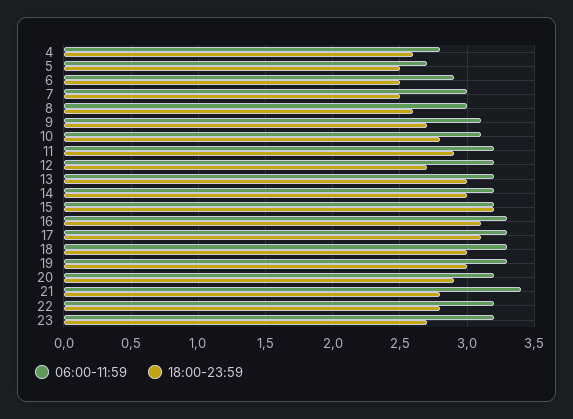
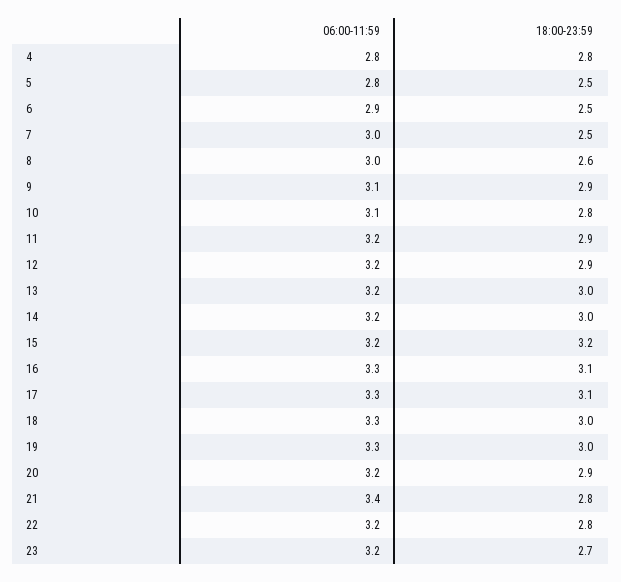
  {
    "06:00-11:59": {
      "4": 2.8,
-     "5": 2.7,
+     "5": 2.8,
      "6": 2.9,
      "7": 3,
      "8": 3,
      "9": 3.1,
      "10": 3.1,
      "11": 3.2,
      "12": 3.2,
      "13": 3.2,
      "14": 3.2,
      "15": 3.2,
      "16": 3.3,
      "17": 3.3,
      "18": 3.3,
      "19": 3.3,
      "20": 3.2,
      "21": 3.4,
      "22": 3.2,
      "23": 3.2
    },
    "18:00-23:59": {
-     "4": 2.6,
+     "4": 2.8,
      "5": 2.5,
      "6": 2.5,
      "7": 2.5,
      "8": 2.6,
-     "9": 2.7,
+     "9": 2.9,
      "10": 2.8,
      "11": 2.9,
-     "12": 2.7,
+     "12": 2.9,
      "13": 3,
      "14": 3,
      "15": 3.2,
      "16": 3.1,
      "17": 3.1,
      "18": 3,
      "19": 3,
      "20": 2.9,
      "21": 2.8,
      "22": 2.8,
      "23": 2.7
    }
  }

